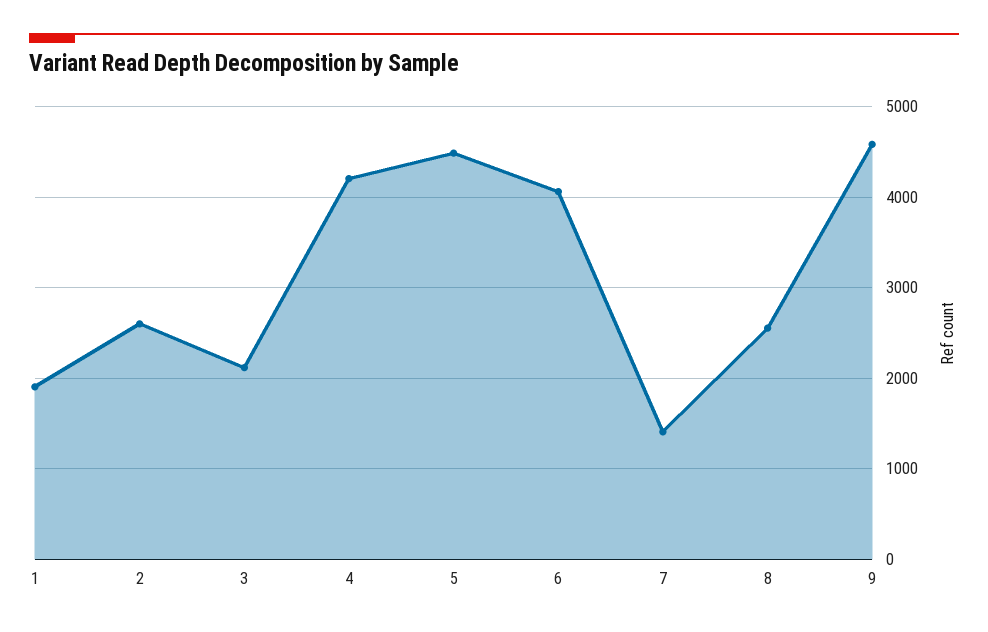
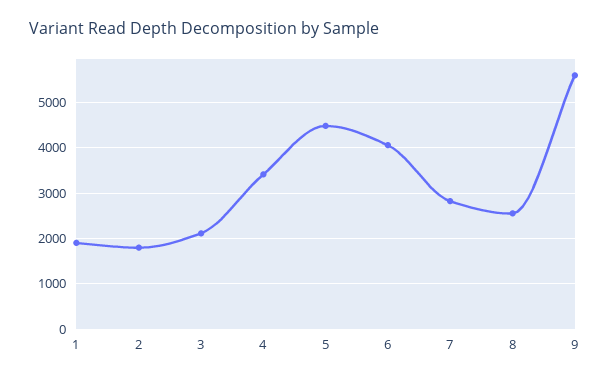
  {
    "1": 1900,
-   "2": 2600,
+   "2": 1800,
    "3": 2100,
-   "4": 4200,
+   "4": 3400,
    "5": 4500,
    "6": 4100,
-   "7": 1400,
+   "7": 2800,
    "8": 2600,
-   "9": 4600
+   "9": 5600
  }

